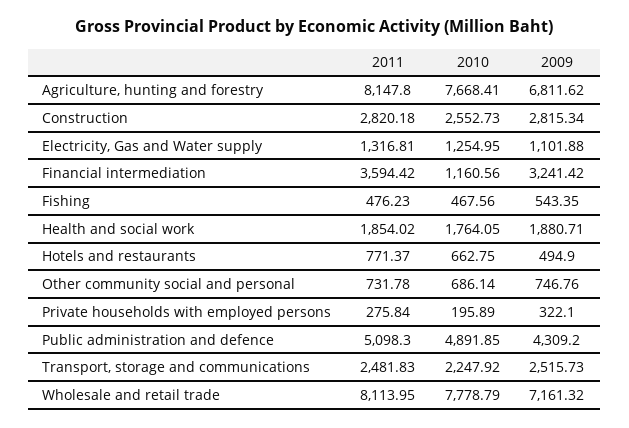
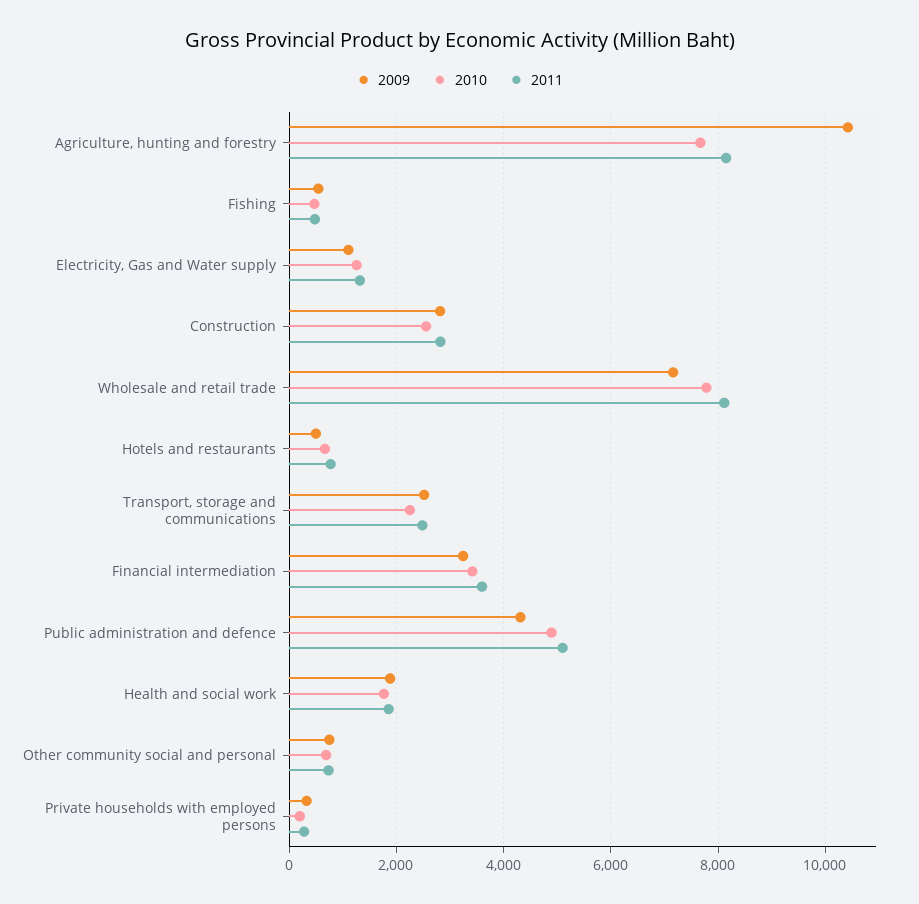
  {
    "2011": {
      "Agriculture, hunting and forestry": 8147.8,
      "Construction": 2820.18,
      "Electricity, Gas and Water supply": 1316.81,
      "Financial intermediation": 3594.42,
      "Fishing": 476.23,
      "Health and social work": 1854.02,
      "Hotels and restaurants": 771.37,
      "Other community social and personal": 731.78,
      "Private households with employed persons": 275.84,
      "Public administration and defence": 5098.3,
      "Transport, storage and communications": 2481.83,
      "Wholesale and retail trade": 8113.95
    },
    "2010": {
      "Agriculture, hunting and forestry": 7668.41,
      "Construction": 2552.73,
      "Electricity, Gas and Water supply": 1254.95,
-     "Financial intermediation": 1160.56,
+     "Financial intermediation": 3400,
      "Fishing": 467.56,
      "Health and social work": 1764.05,
      "Hotels and restaurants": 662.75,
      "Other community social and personal": 686.14,
      "Private households with employed persons": 195.89,
      "Public administration and defence": 4891.85,
      "Transport, storage and communications": 2247.92,
      "Wholesale and retail trade": 7778.79
    },
    "2009": {
-     "Agriculture, hunting and forestry": 6811.62,
+     "Agriculture, hunting and forestry": 10400,
      "Construction": 2815.34,
      "Electricity, Gas and Water supply": 1101.88,
      "Financial intermediation": 3241.42,
      "Fishing": 543.35,
      "Health and social work": 1880.71,
      "Hotels and restaurants": 494.9,
      "Other community social and personal": 746.76,
      "Private households with employed persons": 322.1,
      "Public administration and defence": 4309.2,
      "Transport, storage and communications": 2515.73,
      "Wholesale and retail trade": 7161.32
    }
  }

